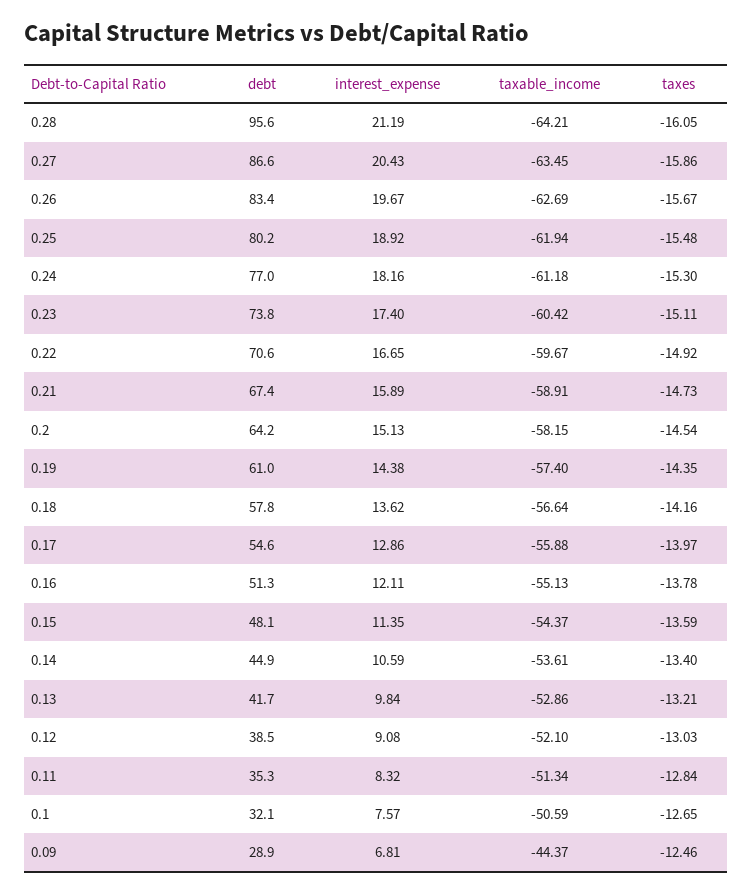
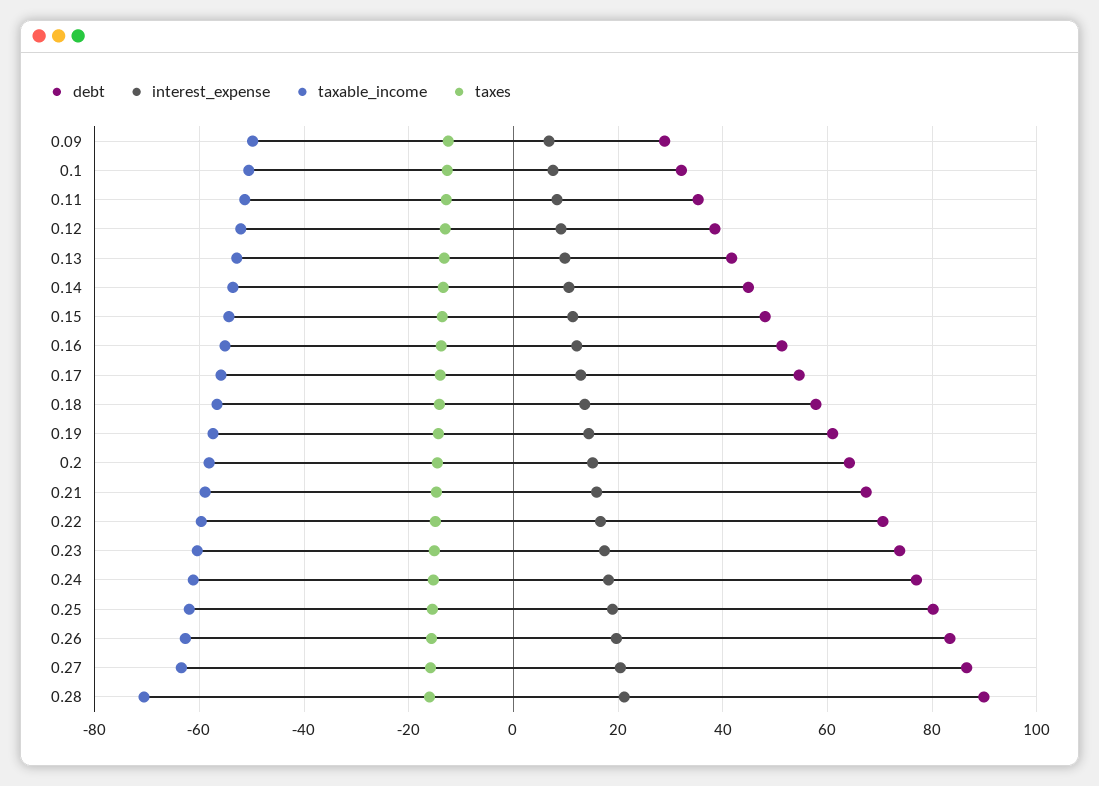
  {
    "debt": {
-     "0.28": 95.6,
+     "0.28": 90,
      "0.27": 86.6,
      "0.26": 83.4,
      "0.25": 80.2,
      "0.24": 77,
      "0.23": 73.8,
      "0.22": 70.6,
      "0.21": 67.4,
      "0.2": 64.2,
      "0.19": 61,
      "0.18": 57.8,
      "0.17": 54.6,
      "0.16": 51.3,
      "0.15": 48.1,
      "0.14": 44.9,
      "0.13": 41.7,
      "0.12": 38.5,
      "0.11": 35.3,
      "0.1": 32.1,
      "0.09": 28.9
    },
    "interest_expense": {
      "0.28": 21.19,
      "0.27": 20.43,
      "0.26": 19.67,
      "0.25": 18.92,
      "0.24": 18.16,
      "0.23": 17.4,
      "0.22": 16.65,
      "0.21": 15.89,
      "0.2": 15.13,
      "0.19": 14.38,
      "0.18": 13.62,
      "0.17": 12.86,
      "0.16": 12.11,
      "0.15": 11.35,
      "0.14": 10.59,
      "0.13": 9.84,
      "0.12": 9.08,
      "0.11": 8.32,
      "0.1": 7.57,
      "0.09": 6.81
    },
    "taxable_income": {
-     "0.28": -64.21,
+     "0.28": -70,
      "0.27": -63.45,
      "0.26": -62.69,
      "0.25": -61.94,
      "0.24": -61.18,
      "0.23": -60.42,
      "0.22": -59.67,
      "0.21": -58.91,
      "0.2": -58.15,
      "0.19": -57.4,
      "0.18": -56.64,
      "0.17": -55.88,
      "0.16": -55.13,
      "0.15": -54.37,
      "0.14": -53.61,
      "0.13": -52.86,
      "0.12": -52.1,
      "0.11": -51.34,
      "0.1": -50.59,
-     "0.09": -44.37
+     "0.09": -50
    },
    "taxes": {
      "0.28": -16.05,
      "0.27": -15.86,
      "0.26": -15.67,
      "0.25": -15.48,
      "0.24": -15.3,
      "0.23": -15.11,
      "0.22": -14.92,
      "0.21": -14.73,
      "0.2": -14.54,
      "0.19": -14.35,
      "0.18": -14.16,
      "0.17": -13.97,
      "0.16": -13.78,
      "0.15": -13.59,
      "0.14": -13.4,
      "0.13": -13.21,
      "0.12": -13.03,
      "0.11": -12.84,
      "0.1": -12.65,
      "0.09": -12.46
    }
  }

